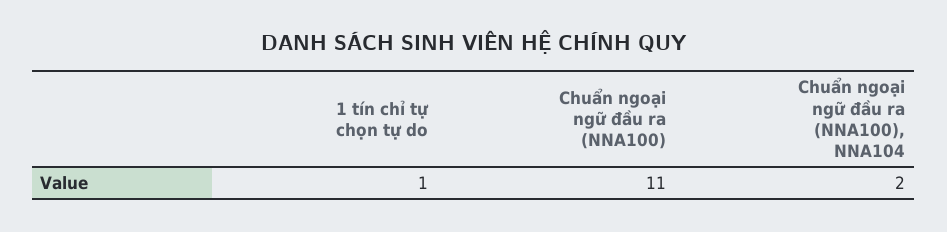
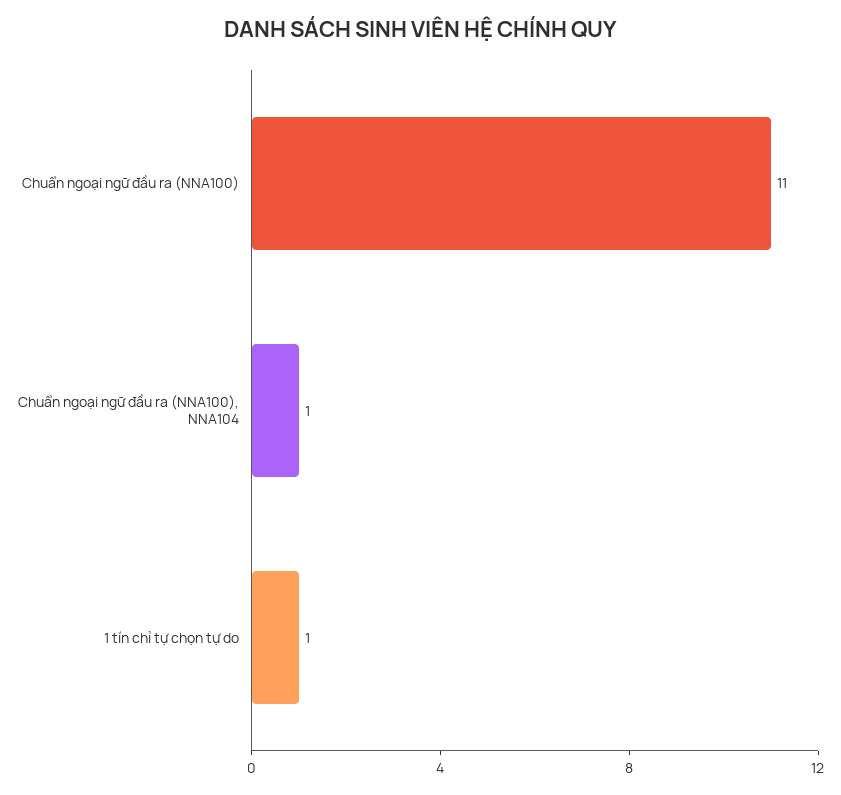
  {
    "1 tín chỉ tự chọn tự do": 1,
    "Chuẩn ngoại ngữ đầu ra (NNA100)": 11,
-   "Chuẩn ngoại ngữ đầu ra (NNA100), NNA104": 2
+   "Chuẩn ngoại ngữ đầu ra (NNA100), NNA104": 1
  }

